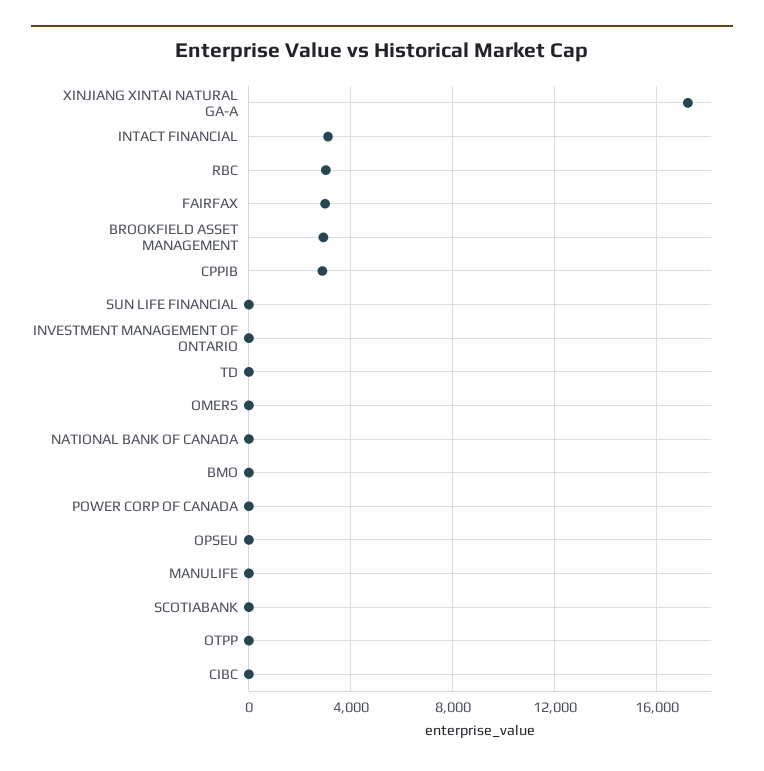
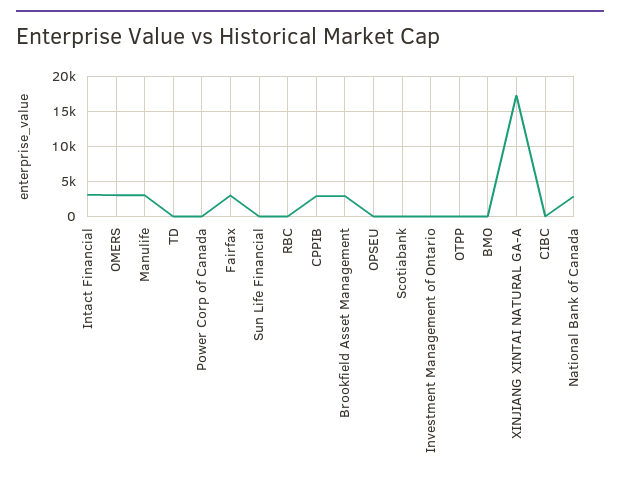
  {
    "XINJIANG XINTAI NATURAL GA-A": 17000,
    "INTACT FINANCIAL": 3000,
-   "RBC": 3000,
+   "RBC": 0,
    "FAIRFAX": 3000,
    "BROOKFIELD ASSET MANAGEMENT": 3000,
    "CPPIB": 3000,
    "SUN LIFE FINANCIAL": 0,
    "INVESTMENT MANAGEMENT OF ONTARIO": 0,
    "TD": 0,
-   "OMERS": 0,
+   "OMERS": 3000,
-   "NATIONAL BANK OF CANADA": 0,
+   "NATIONAL BANK OF CANADA": 3000,
    "BMO": 0,
    "POWER CORP OF CANADA": 0,
    "OPSEU": 0,
-   "MANULIFE": 0,
+   "MANULIFE": 3000,
    "SCOTIABANK": 0,
    "OTPP": 0,
    "CIBC": 0
  }

